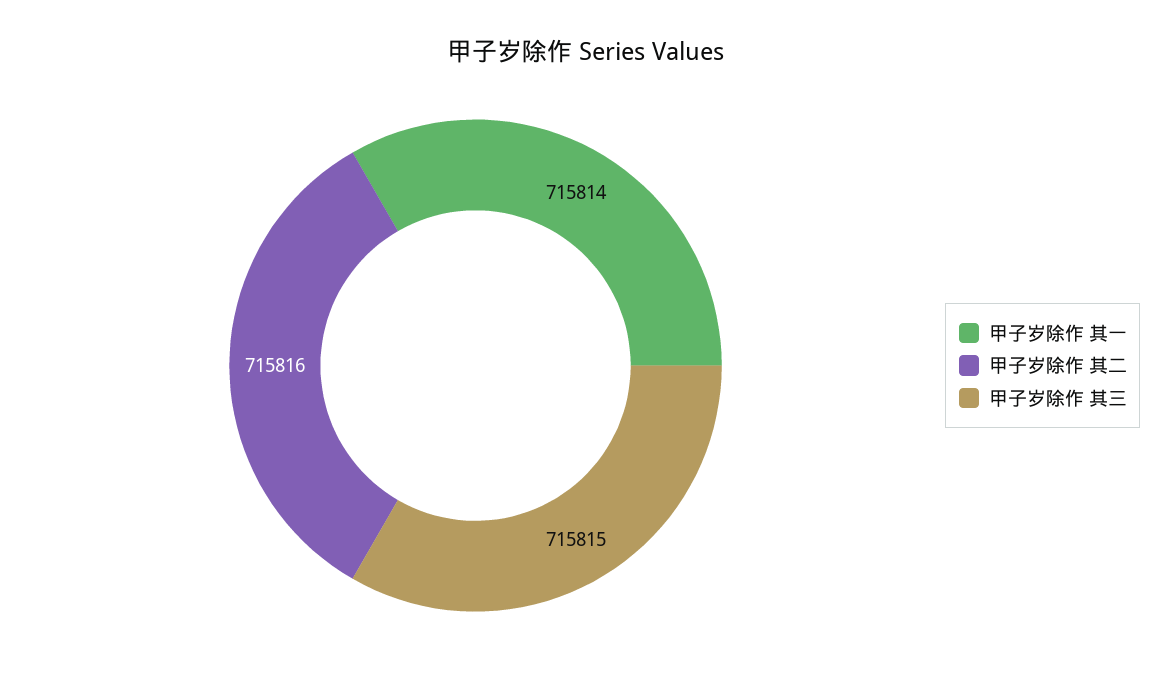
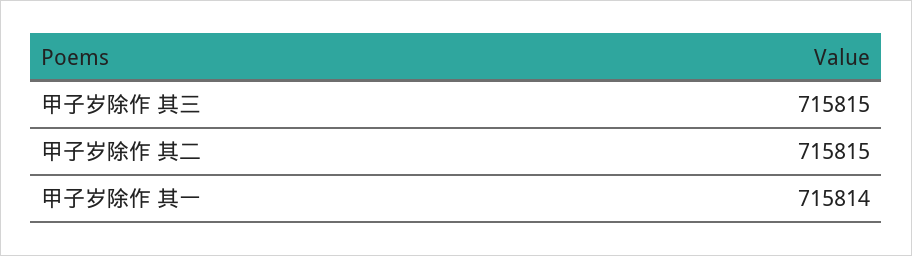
  {
    "甲子岁除作 其一": 715814,
-   "甲子岁除作 其二": 715816,
+   "甲子岁除作 其二": 715815,
    "甲子岁除作 其三": 715815
  }

